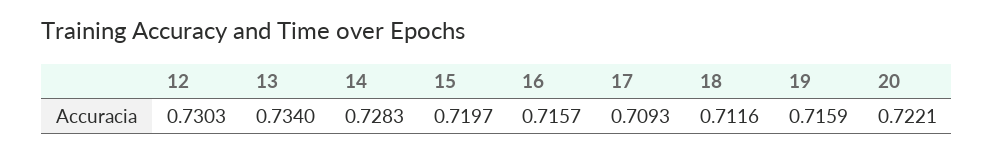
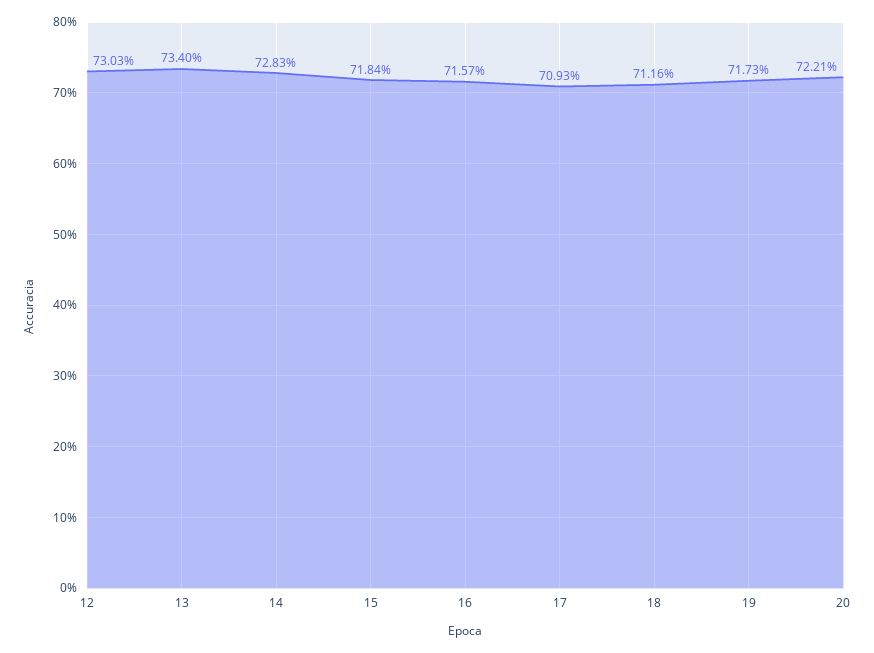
  {
    "12": 0.7303,
    "13": 0.734,
    "14": 0.7283,
-   "15": 0.7197,
+   "15": 0.7184,
    "16": 0.7157,
    "17": 0.7093,
    "18": 0.7116,
-   "19": 0.7159,
+   "19": 0.7173,
    "20": 0.7221
  }

